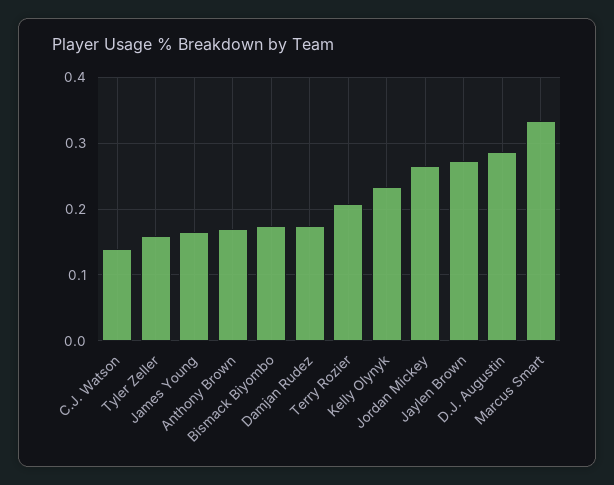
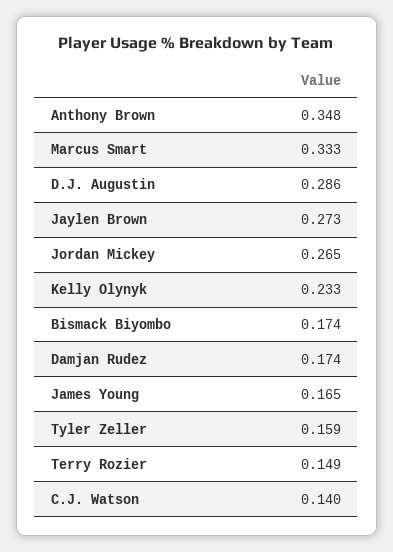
  {
    "C.J. Watson": 0.14,
    "Tyler Zeller": 0.159,
    "James Young": 0.165,
-   "Anthony Brown": 0.17,
+   "Anthony Brown": 0.348,
    "Bismack Biyombo": 0.174,
    "Damjan Rudez": 0.174,
-   "Terry Rozier": 0.21,
+   "Terry Rozier": 0.149,
    "Kelly Olynyk": 0.233,
    "Jordan Mickey": 0.265,
    "Jaylen Brown": 0.273,
    "D.J. Augustin": 0.286,
    "Marcus Smart": 0.333
  }

